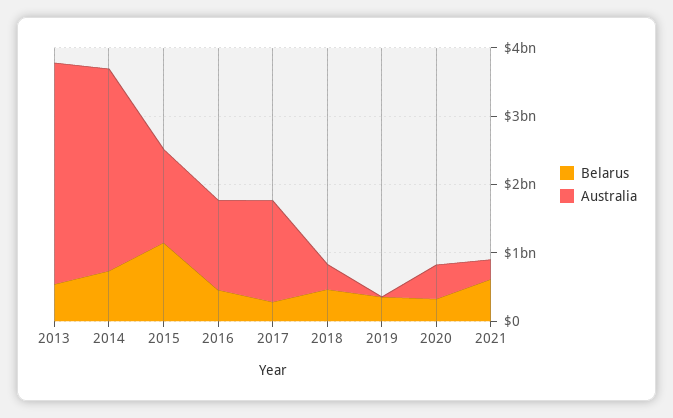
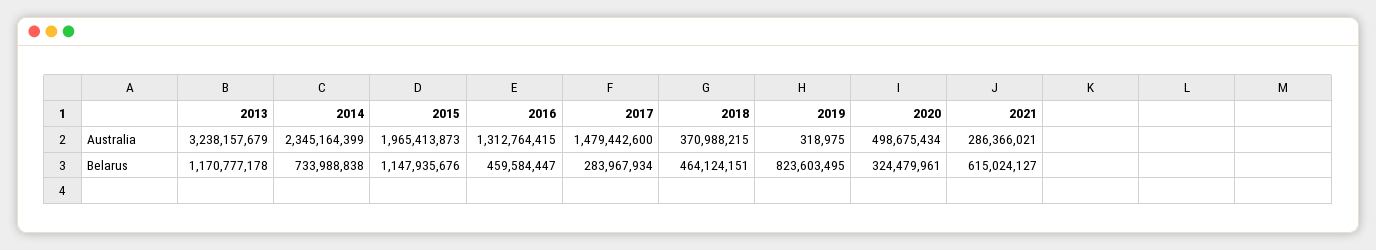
  {
    "Belarus": {
-     "2013": 600000000,
+     "2013": 1170777178,
      "2014": 733988838,
      "2015": 1147935676,
      "2016": 459584447,
      "2017": 283967934,
      "2018": 464124151,
-     "2019": 400000000,
+     "2019": 823603495,
      "2020": 324479961,
      "2021": 615024127
    },
    "Australia": {
      "2013": 3238157679,
-     "2014": 3000000000,
+     "2014": 2345164399,
-     "2015": 1400000000,
+     "2015": 1965413873,
      "2016": 1312764415,
      "2017": 1479442600,
      "2018": 370988215,
      "2019": 318975,
      "2020": 498675434,
      "2021": 286366021
    }
  }

